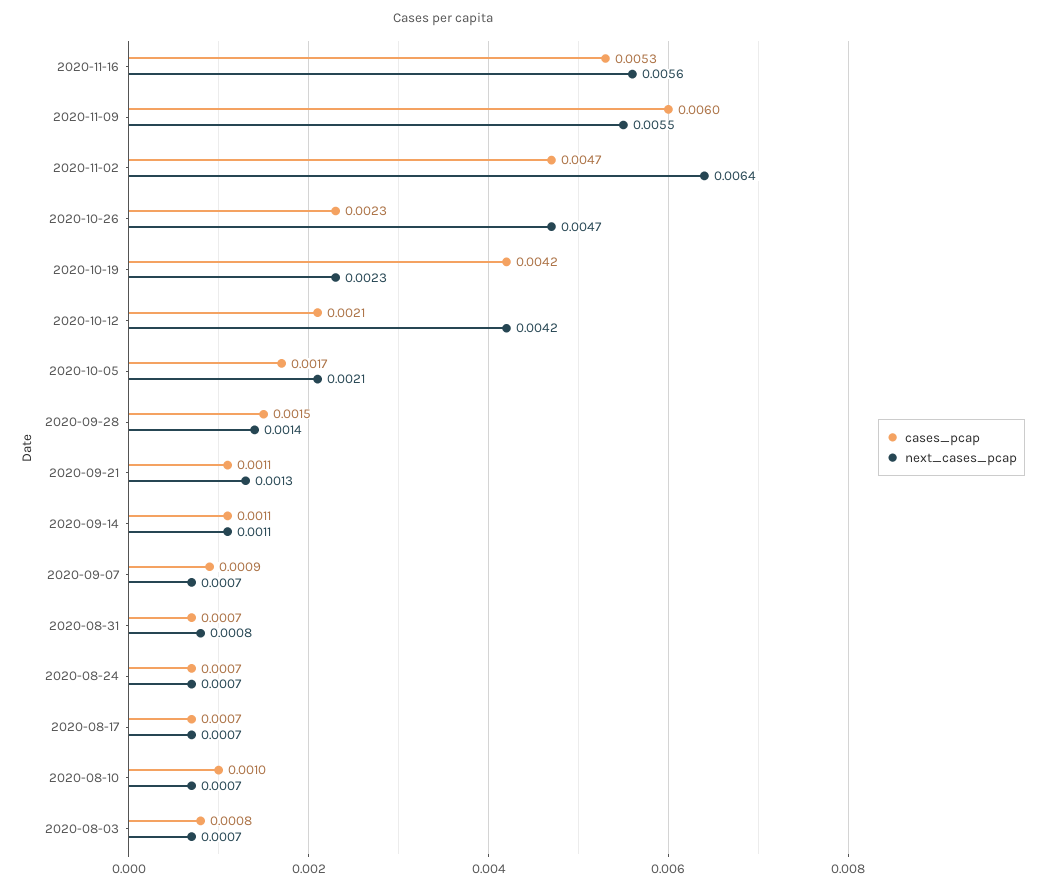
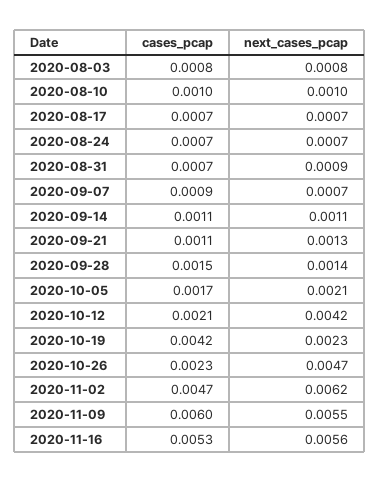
  {
    "cases_pcap": {
      "2020-11-16": 0.0053,
      "2020-11-09": 0.006,
      "2020-11-02": 0.0047,
      "2020-10-26": 0.0023,
      "2020-10-19": 0.0042,
      "2020-10-12": 0.0021,
      "2020-10-05": 0.0017,
      "2020-09-28": 0.0015,
      "2020-09-21": 0.0011,
      "2020-09-14": 0.0011,
      "2020-09-07": 0.0009,
      "2020-08-31": 0.0007,
      "2020-08-24": 0.0007,
      "2020-08-17": 0.0007,
      "2020-08-10": 0.001,
      "2020-08-03": 0.0008
    },
    "next_cases_pcap": {
      "2020-11-16": 0.0056,
      "2020-11-09": 0.0055,
-     "2020-11-02": 0.0064,
+     "2020-11-02": 0.0062,
      "2020-10-26": 0.0047,
      "2020-10-19": 0.0023,
      "2020-10-12": 0.0042,
      "2020-10-05": 0.0021,
      "2020-09-28": 0.0014,
      "2020-09-21": 0.0013,
      "2020-09-14": 0.0011,
      "2020-09-07": 0.0007,
-     "2020-08-31": 0.0008,
+     "2020-08-31": 0.0009,
      "2020-08-24": 0.0007,
      "2020-08-17": 0.0007,
-     "2020-08-10": 0.0007,
+     "2020-08-10": 0.001,
-     "2020-08-03": 0.0007
+     "2020-08-03": 0.0008
    }
  }

